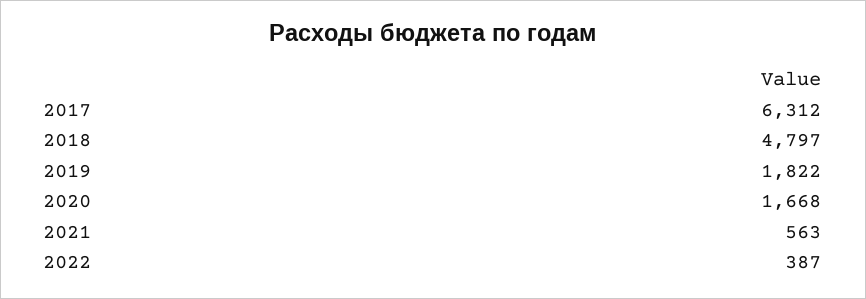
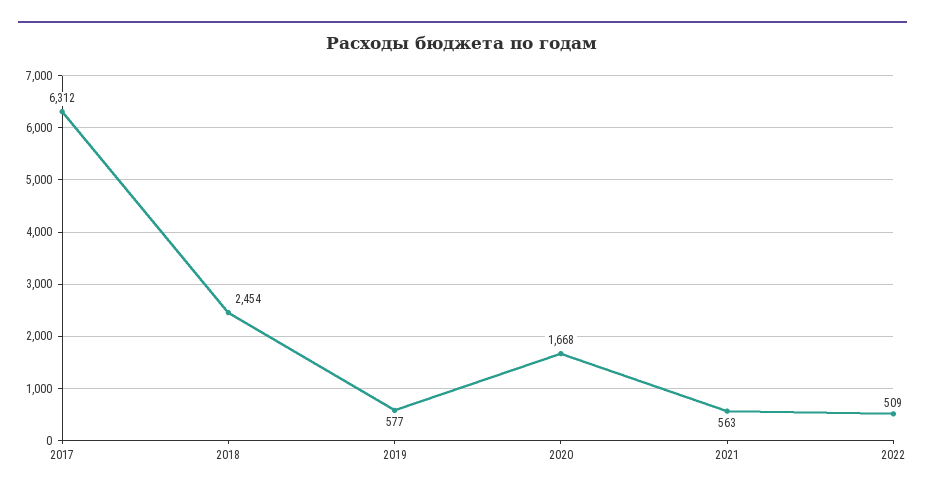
  {
    "2017": 6312,
-   "2018": 4797,
+   "2018": 2454,
-   "2019": 1822,
+   "2019": 577,
    "2020": 1668,
    "2021": 563,
-   "2022": 387
+   "2022": 509
  }

